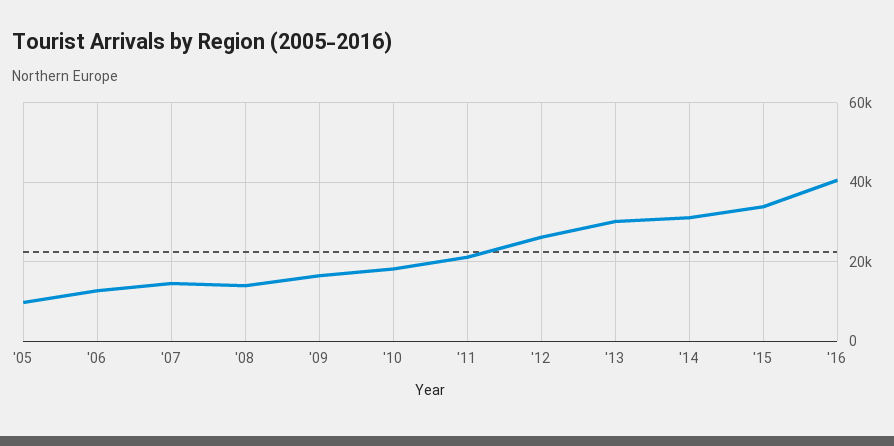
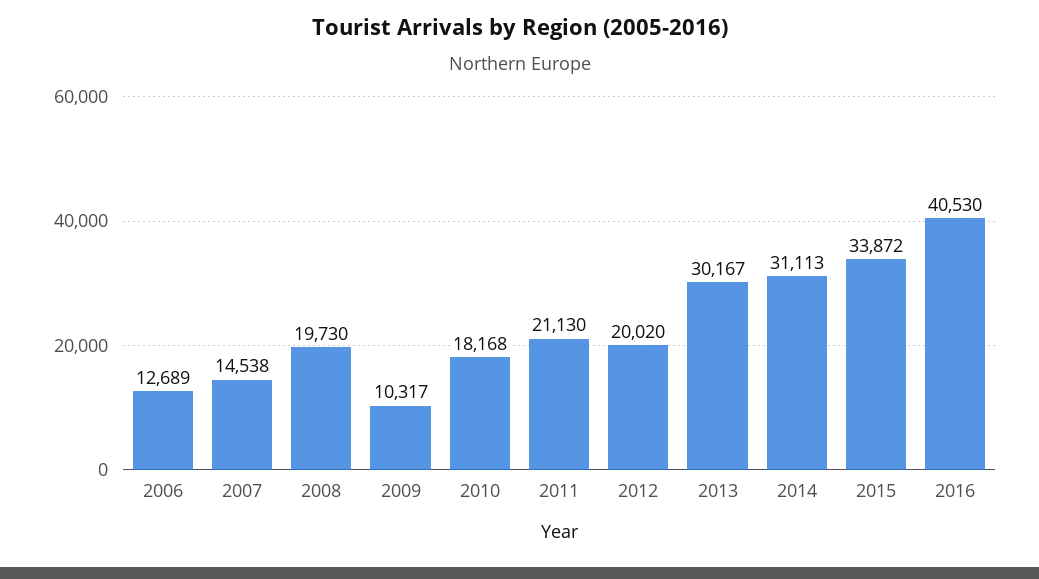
  {
-   "'05": 10000,
    "'06": 12689,
    "'07": 14538,
-   "'08": 14000,
+   "'08": 19730,
-   "'09": 16000,
+   "'09": 10317,
    "'10": 18168,
    "'11": 21130,
-   "'12": 26000,
+   "'12": 20020,
    "'13": 30167,
    "'14": 31113,
    "'15": 33872,
    "'16": 40530
  }

